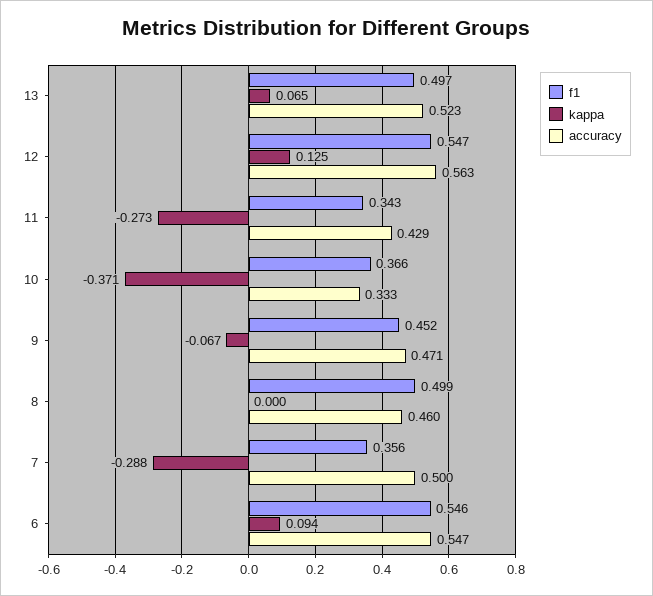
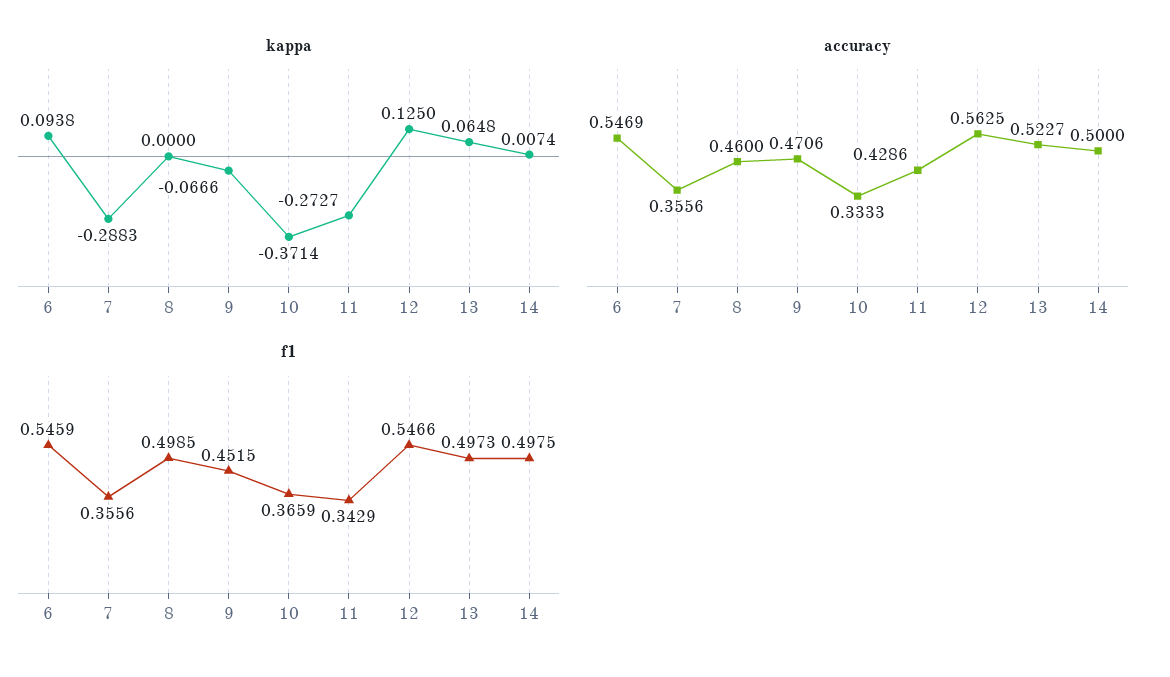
  {
    "f1": {
      "13": 0.4973,
      "12": 0.5466,
      "11": 0.3429,
      "10": 0.3659,
      "9": 0.4515,
      "8": 0.4985,
      "7": 0.3556,
-     "6": 0.5459
+     "6": 0.5459,
+     "14": 0.4975
    },
    "kappa": {
      "13": 0.0648,
      "12": 0.125,
      "11": -0.2727,
      "10": -0.3714,
      "9": -0.0666,
      "8": 0,
      "7": -0.2883,
-     "6": 0.0938
+     "6": 0.0938,
+     "14": 0.0074
    },
    "accuracy": {
      "13": 0.5227,
      "12": 0.5625,
      "11": 0.4286,
      "10": 0.3333,
      "9": 0.4706,
      "8": 0.46,
-     "7": 0.5,
+     "7": 0.3556,
-     "6": 0.5469
+     "6": 0.5469,
+     "14": 0.5
    }
  }

